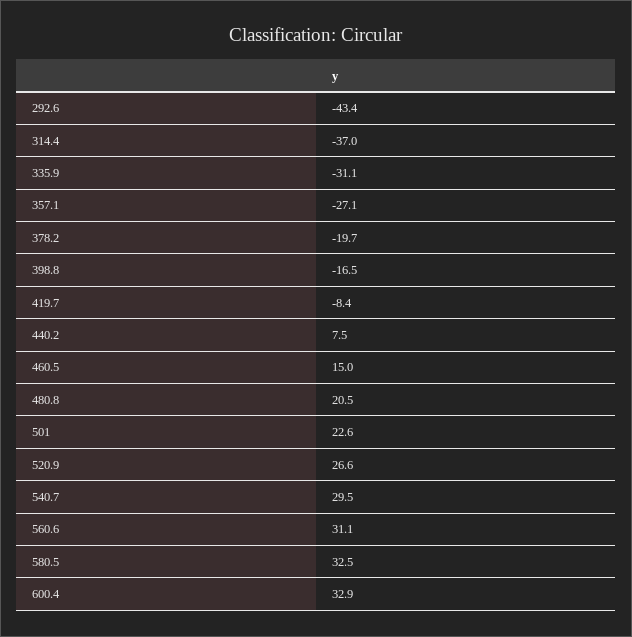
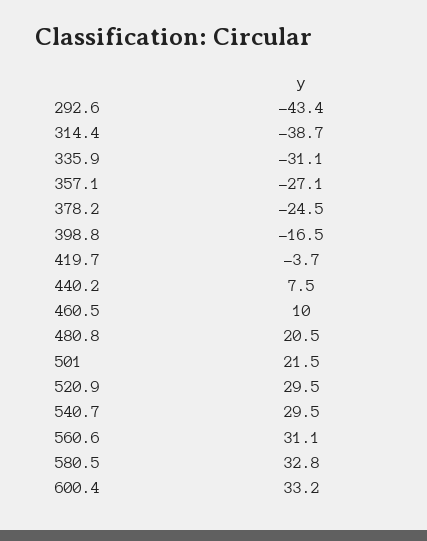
  {
    "292.6": -43.4,
-   "314.4": -37,
+   "314.4": -38.7,
    "335.9": -31.1,
    "357.1": -27.1,
-   "378.2": -19.7,
+   "378.2": -24.5,
    "398.8": -16.5,
-   "419.7": -8.4,
+   "419.7": -3.7,
    "440.2": 7.5,
-   "460.5": 15,
+   "460.5": 10,
    "480.8": 20.5,
-   "501": 22.6,
+   "501": 21.5,
-   "520.9": 26.6,
+   "520.9": 29.5,
    "540.7": 29.5,
    "560.6": 31.1,
-   "580.5": 32.5,
+   "580.5": 32.8,
-   "600.4": 32.9
+   "600.4": 33.2
  }

